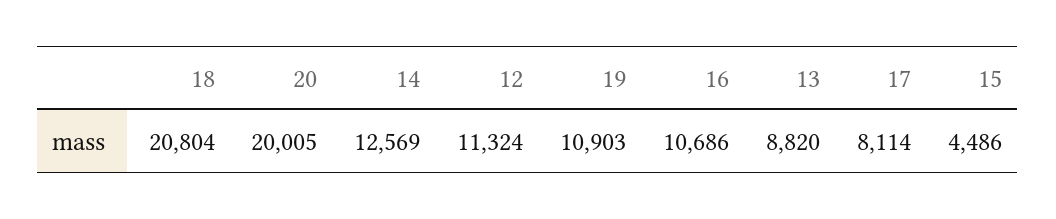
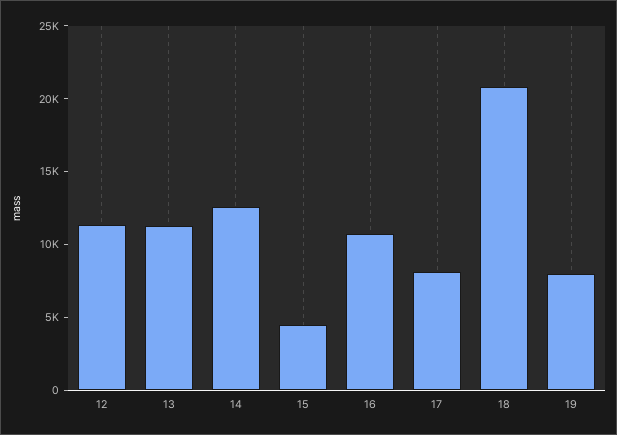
  {
    "18": 20804,
-   "20": 20005,
    "14": 12569,
    "12": 11324,
-   "19": 10903,
+   "19": 8000,
    "16": 10686,
-   "13": 8820,
+   "13": 11000,
    "17": 8114,
    "15": 4486
  }

